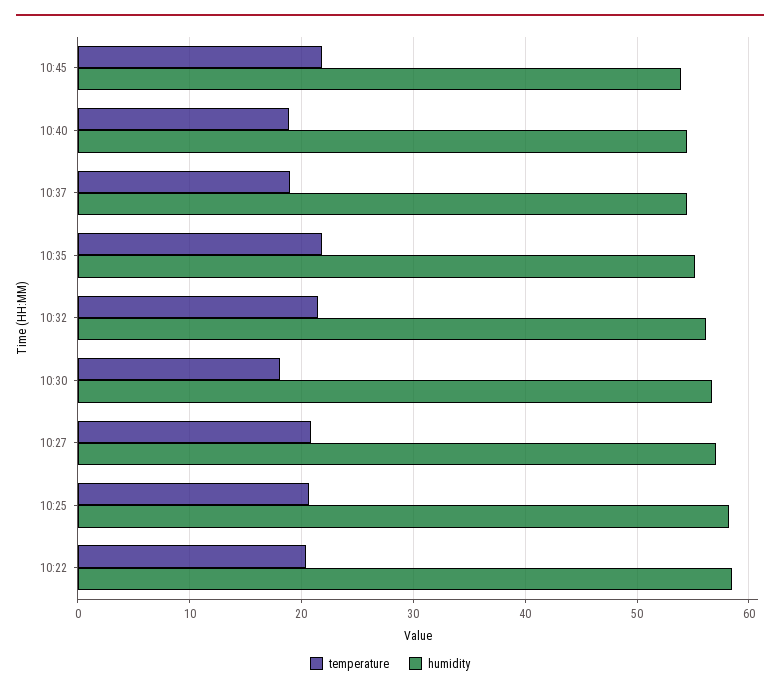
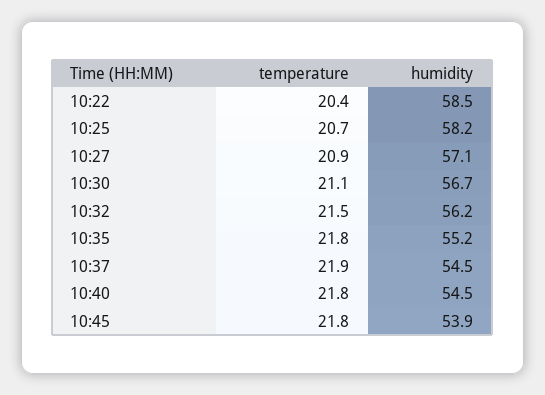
  {
    "temperature": {
      "10:45": 21.8,
-     "10:40": 19,
+     "10:40": 21.8,
-     "10:37": 19,
+     "10:37": 21.9,
      "10:35": 21.8,
      "10:32": 21.5,
-     "10:30": 18,
+     "10:30": 21.1,
      "10:27": 20.9,
      "10:25": 20.7,
      "10:22": 20.4
    },
    "humidity": {
      "10:45": 53.9,
      "10:40": 54.5,
      "10:37": 54.5,
      "10:35": 55.2,
      "10:32": 56.2,
      "10:30": 56.7,
      "10:27": 57.1,
      "10:25": 58.2,
      "10:22": 58.5
    }
  }

